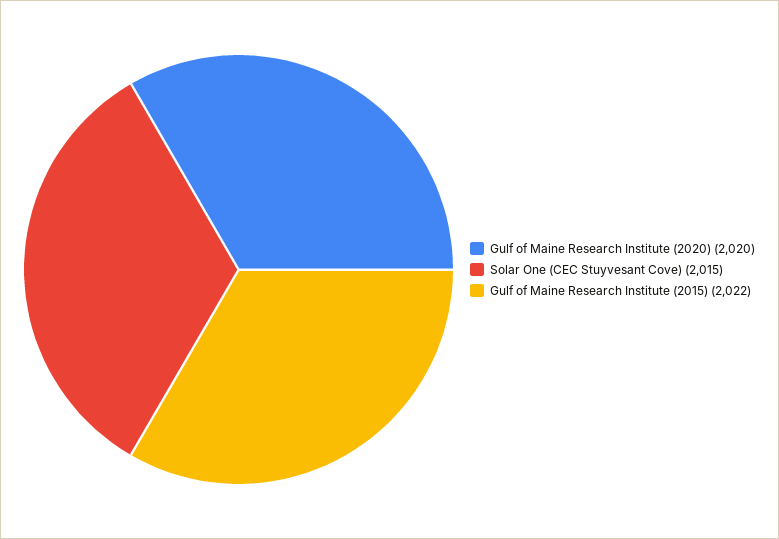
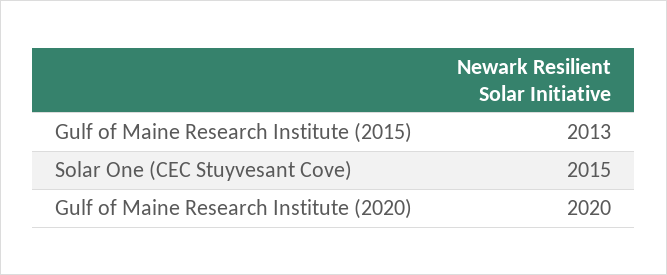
  {
    "Gulf of Maine Research Institute (2020)": 2020,
    "Solar One (CEC Stuyvesant Cove)": 2015,
-   "Gulf of Maine Research Institute (2015)": 2022
+   "Gulf of Maine Research Institute (2015)": 2013
  }

